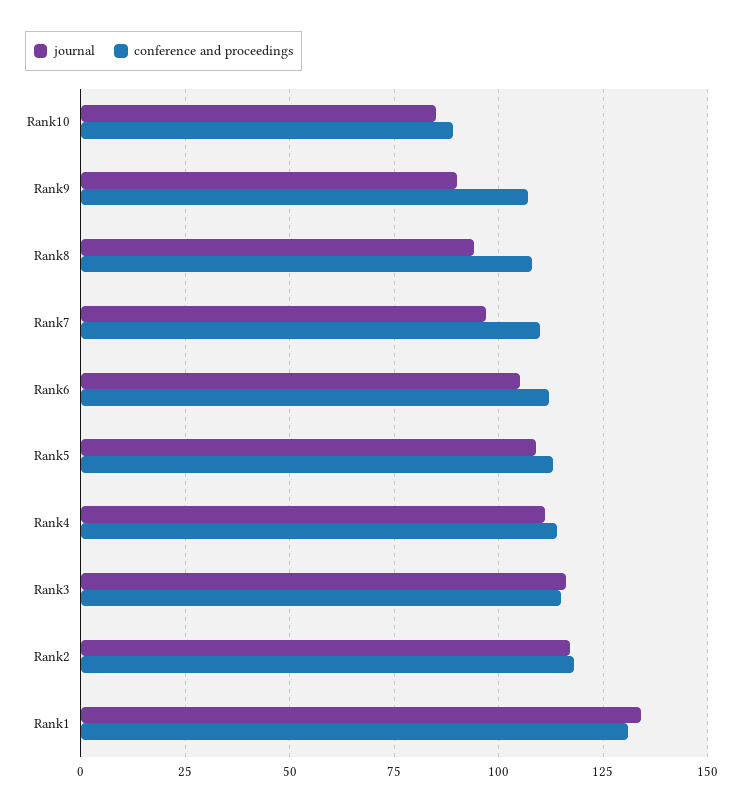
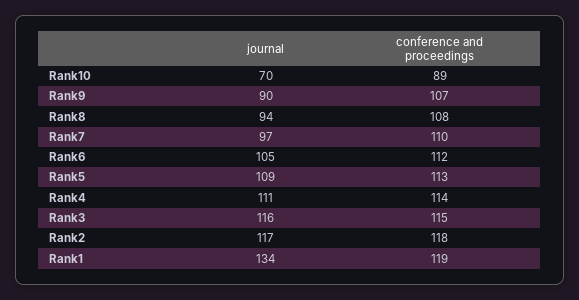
  {
    "journal": {
-     "Rank10": 85,
+     "Rank10": 70,
      "Rank9": 90,
      "Rank8": 94,
      "Rank7": 97,
      "Rank6": 105,
      "Rank5": 109,
      "Rank4": 111,
      "Rank3": 116,
      "Rank2": 117,
      "Rank1": 134
    },
    "conference and proceedings": {
      "Rank10": 89,
      "Rank9": 107,
      "Rank8": 108,
      "Rank7": 110,
      "Rank6": 112,
      "Rank5": 113,
      "Rank4": 114,
      "Rank3": 115,
      "Rank2": 118,
-     "Rank1": 130
+     "Rank1": 119
    }
  }

